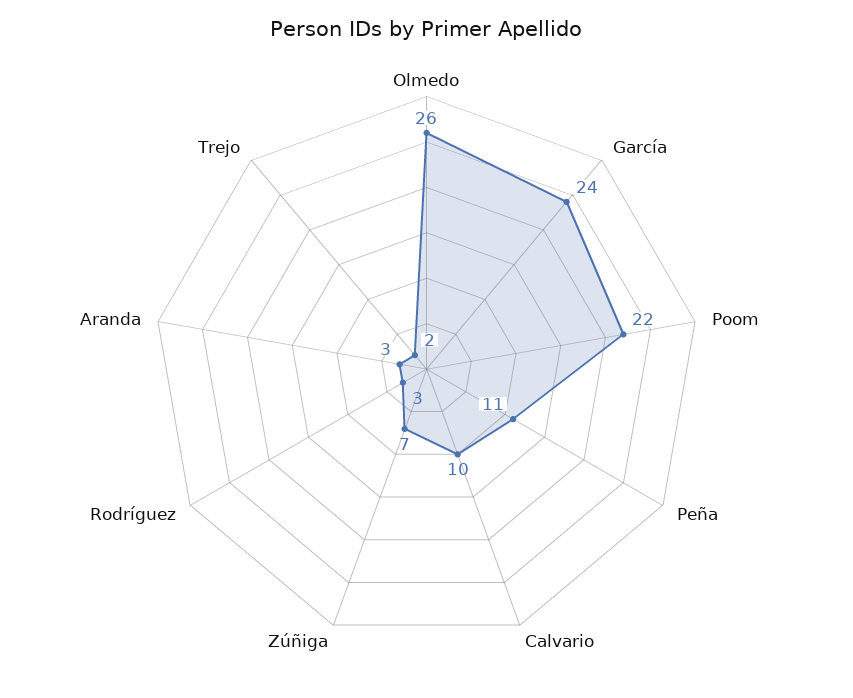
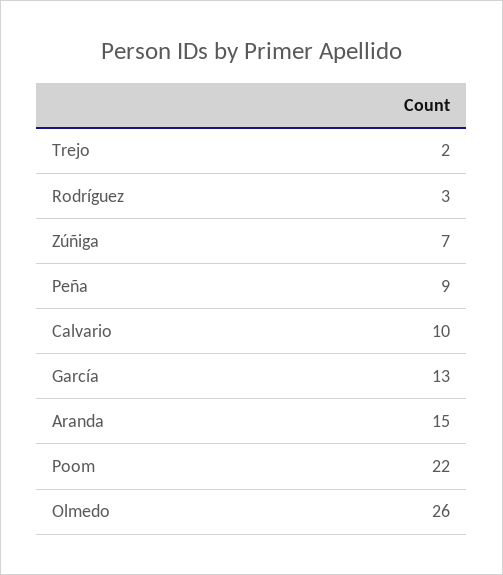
  {
    "Olmedo": 26,
-   "García": 24,
+   "García": 13,
    "Poom": 22,
-   "Peña": 11,
+   "Peña": 9,
    "Calvario": 10,
    "Zúñiga": 7,
    "Rodríguez": 3,
-   "Aranda": 3,
+   "Aranda": 15,
    "Trejo": 2
  }

